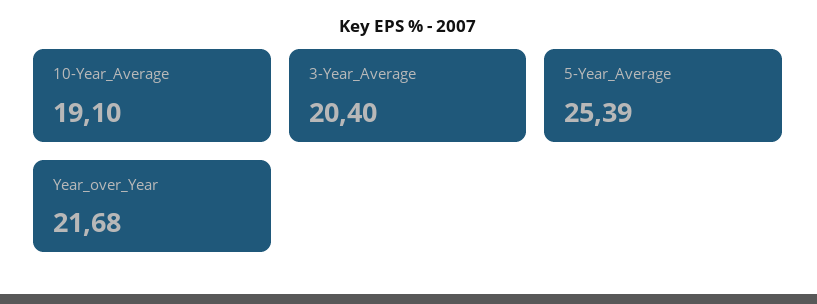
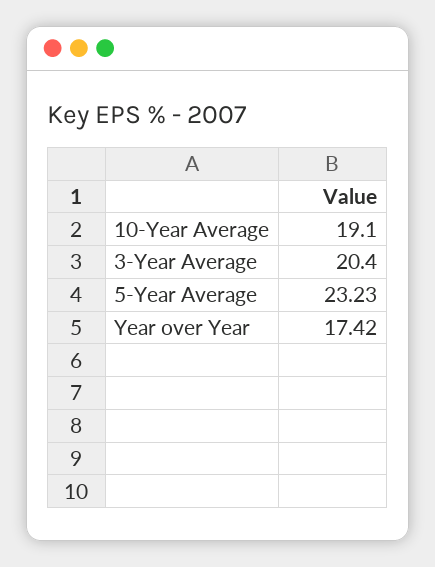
  {
    "10-Year_Average": 19.1,
    "3-Year_Average": 20.4,
-   "5-Year_Average": 25.39,
+   "5-Year_Average": 23.23,
-   "Year_over_Year": 21.68
+   "Year_over_Year": 17.42
  }

